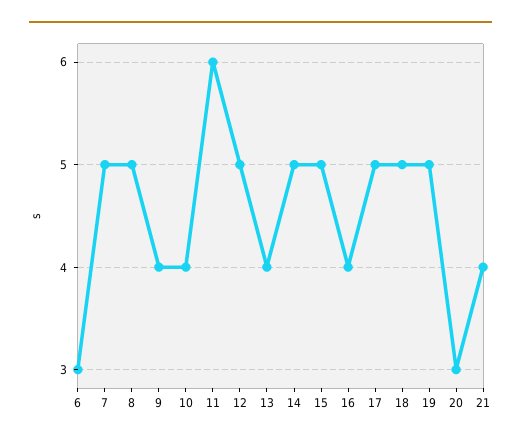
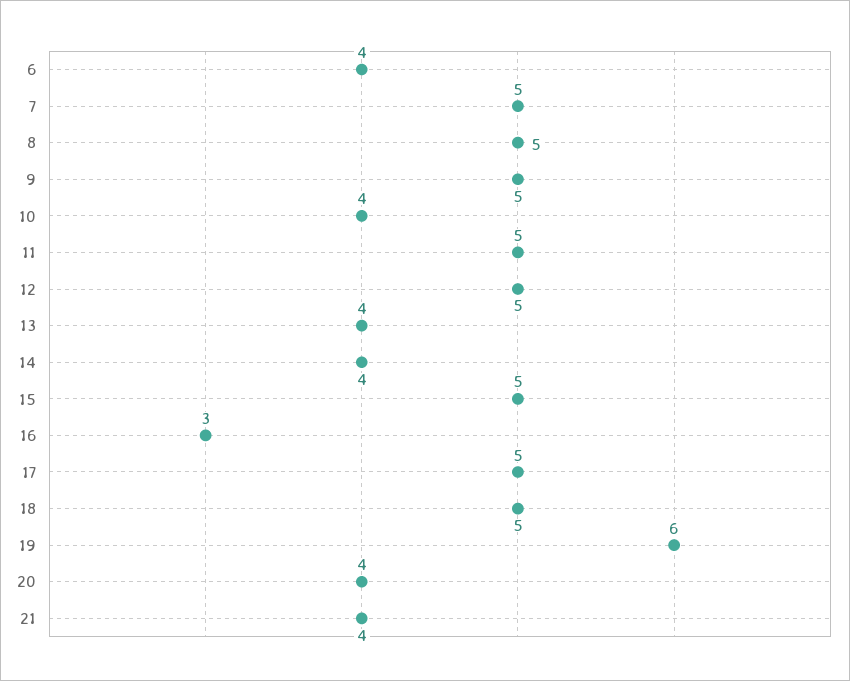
  {
-   "6": 3,
+   "6": 4,
    "7": 5,
    "8": 5,
-   "9": 4,
+   "9": 5,
    "10": 4,
-   "11": 6,
+   "11": 5,
    "12": 5,
    "13": 4,
-   "14": 5,
+   "14": 4,
    "15": 5,
-   "16": 4,
+   "16": 3,
    "17": 5,
    "18": 5,
-   "19": 5,
+   "19": 6,
-   "20": 3,
+   "20": 4,
    "21": 4
  }

